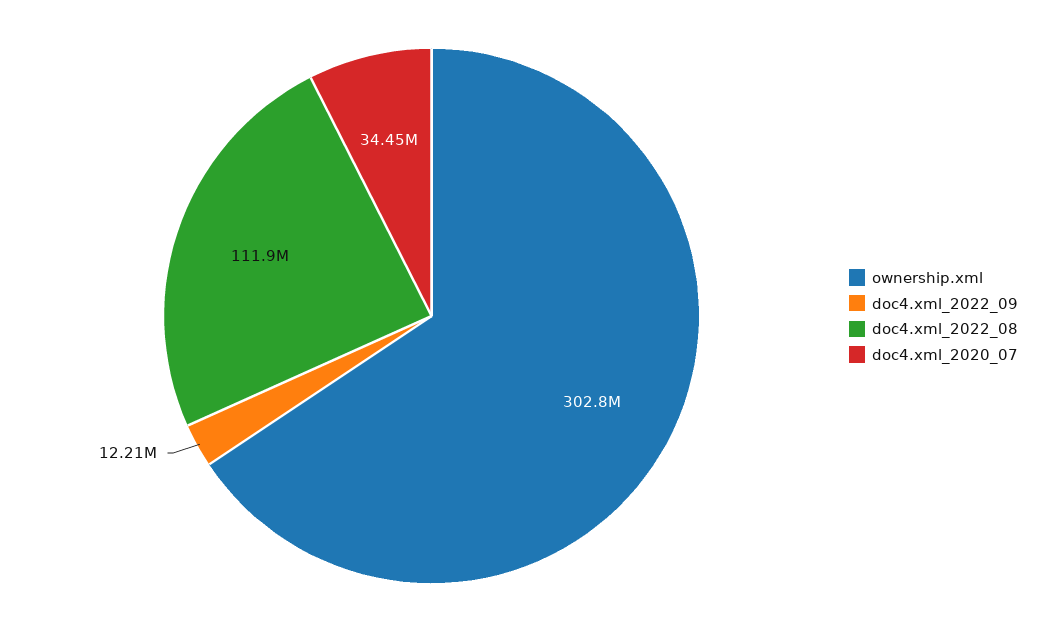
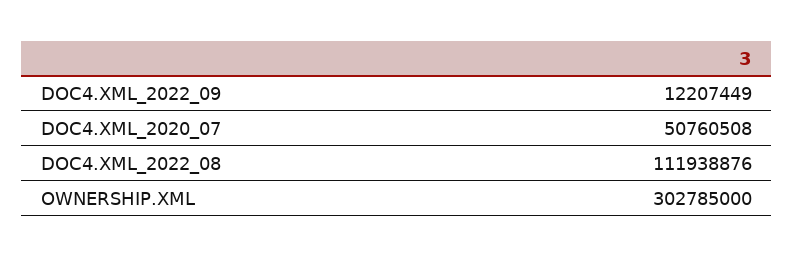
  {
    "ownership.xml": 302785000,
    "doc4.xml_2022_09": 12207449,
    "doc4.xml_2022_08": 111938876,
-   "doc4.xml_2020_07": 34450000
+   "doc4.xml_2020_07": 50760508
  }

